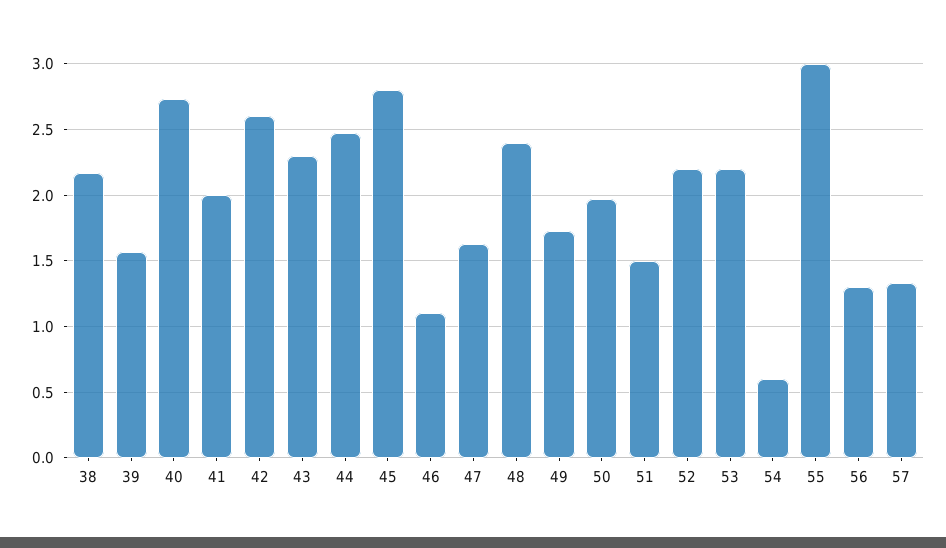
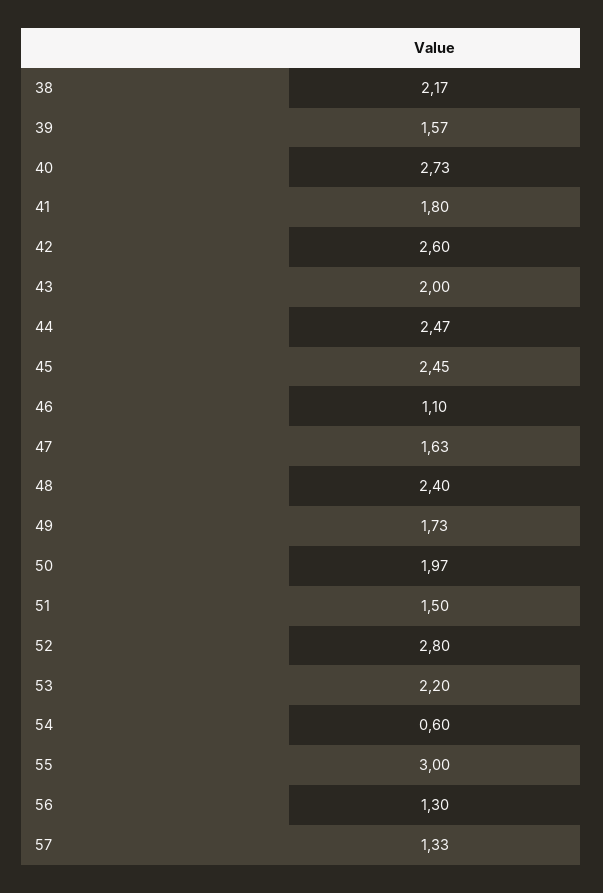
  {
    "38": 2.17,
    "39": 1.57,
    "40": 2.73,
-   "41": 2,
+   "41": 1.8,
    "42": 2.6,
-   "43": 2.3,
+   "43": 2,
    "44": 2.47,
-   "45": 2.8,
+   "45": 2.45,
    "46": 1.1,
    "47": 1.63,
    "48": 2.4,
    "49": 1.73,
    "50": 1.97,
    "51": 1.5,
-   "52": 2.2,
+   "52": 2.8,
    "53": 2.2,
    "54": 0.6,
    "55": 3,
    "56": 1.3,
    "57": 1.33
  }

